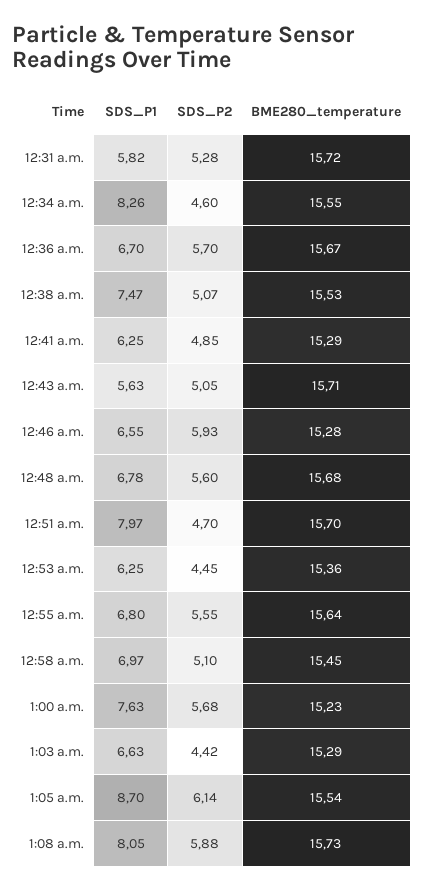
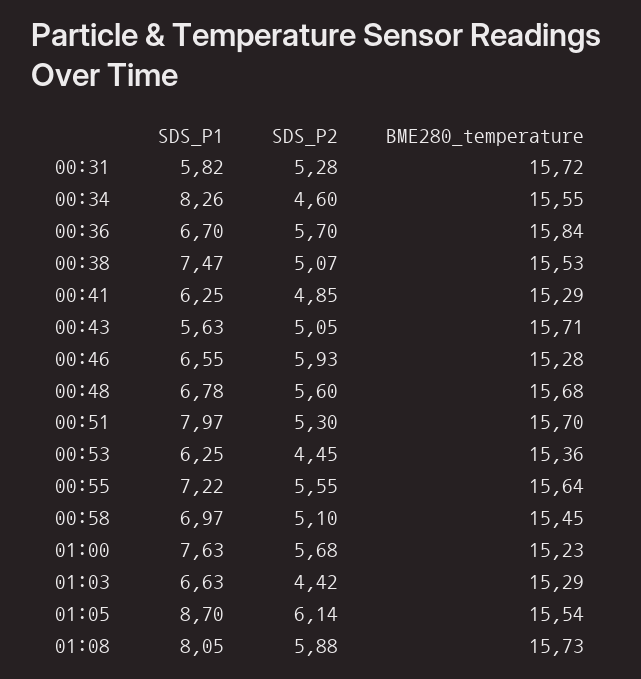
  {
    "SDS_P1": {
      "12:31 a.m.": 5.82,
      "12:34 a.m.": 8.26,
      "12:36 a.m.": 6.7,
      "12:38 a.m.": 7.47,
      "12:41 a.m.": 6.25,
      "12:43 a.m.": 5.63,
      "12:46 a.m.": 6.55,
      "12:48 a.m.": 6.78,
      "12:51 a.m.": 7.97,
      "12:53 a.m.": 6.25,
-     "12:55 a.m.": 6.8,
+     "12:55 a.m.": 7.22,
      "12:58 a.m.": 6.97,
      "1:00 a.m.": 7.63,
      "1:03 a.m.": 6.63,
      "1:05 a.m.": 8.7,
      "1:08 a.m.": 8.05
    },
    "SDS_P2": {
      "12:31 a.m.": 5.28,
      "12:34 a.m.": 4.6,
      "12:36 a.m.": 5.7,
      "12:38 a.m.": 5.07,
      "12:41 a.m.": 4.85,
      "12:43 a.m.": 5.05,
      "12:46 a.m.": 5.93,
      "12:48 a.m.": 5.6,
-     "12:51 a.m.": 4.7,
+     "12:51 a.m.": 5.3,
      "12:53 a.m.": 4.45,
      "12:55 a.m.": 5.55,
      "12:58 a.m.": 5.1,
      "1:00 a.m.": 5.68,
      "1:03 a.m.": 4.42,
      "1:05 a.m.": 6.14,
      "1:08 a.m.": 5.88
    },
    "BME280_temperature": {
      "12:31 a.m.": 15.72,
      "12:34 a.m.": 15.55,
-     "12:36 a.m.": 15.67,
+     "12:36 a.m.": 15.84,
      "12:38 a.m.": 15.53,
      "12:41 a.m.": 15.29,
      "12:43 a.m.": 15.71,
      "12:46 a.m.": 15.28,
      "12:48 a.m.": 15.68,
      "12:51 a.m.": 15.7,
      "12:53 a.m.": 15.36,
      "12:55 a.m.": 15.64,
      "12:58 a.m.": 15.45,
      "1:00 a.m.": 15.23,
      "1:03 a.m.": 15.29,
      "1:05 a.m.": 15.54,
      "1:08 a.m.": 15.73
    }
  }

